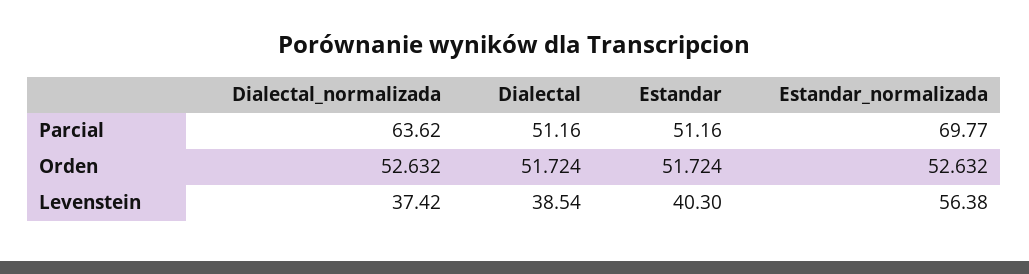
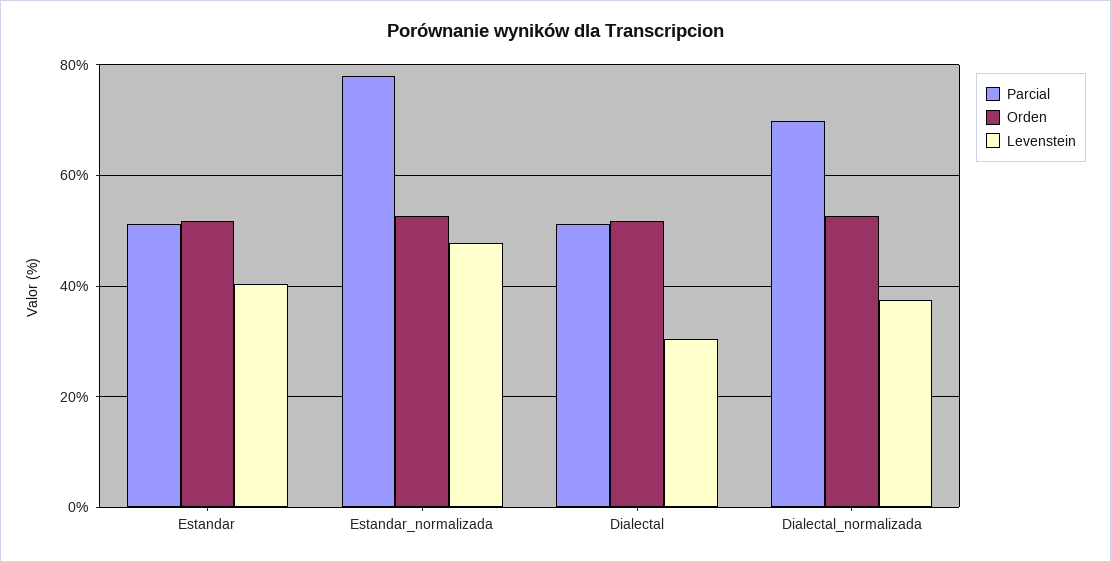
  {
    "Parcial": {
-     "Dialectal_normalizada": 63.62,
+     "Dialectal_normalizada": 70,
      "Dialectal": 51.16,
      "Estandar": 51.16,
-     "Estandar_normalizada": 69.77
+     "Estandar_normalizada": 78
    },
    "Orden": {
      "Dialectal_normalizada": 52.632,
      "Dialectal": 51.724,
      "Estandar": 51.724,
      "Estandar_normalizada": 52.632
    },
    "Levenstein": {
      "Dialectal_normalizada": 37.42,
-     "Dialectal": 38.54,
+     "Dialectal": 30,
      "Estandar": 40.3,
-     "Estandar_normalizada": 56.38
+     "Estandar_normalizada": 48
    }
  }

